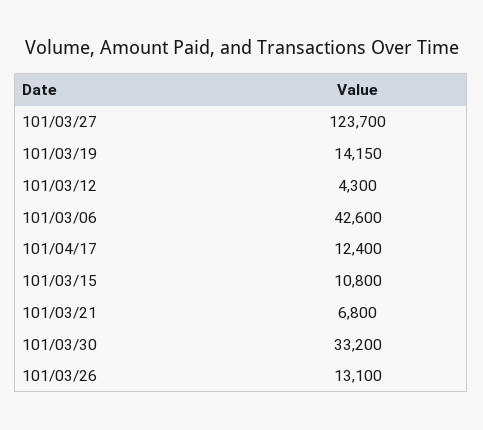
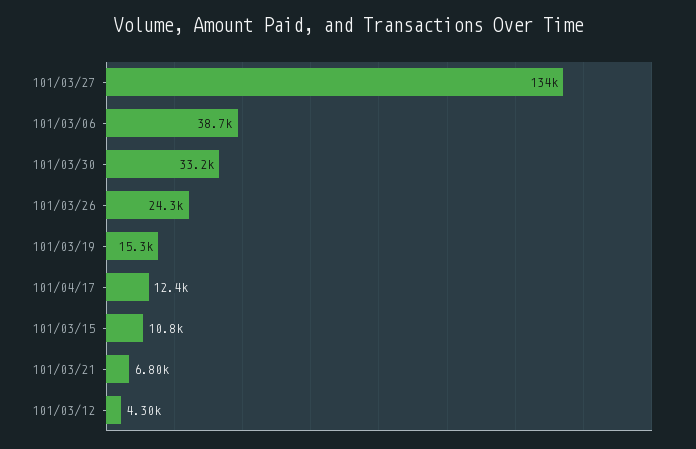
  {
-   "101/03/27": 123700,
+   "101/03/27": 134000,
-   "101/03/19": 14150,
+   "101/03/19": 15300,
    "101/03/12": 4300,
-   "101/03/06": 42600,
+   "101/03/06": 38700,
    "101/04/17": 12400,
    "101/03/15": 10800,
    "101/03/21": 6800,
    "101/03/30": 33200,
-   "101/03/26": 13100
+   "101/03/26": 24300
  }

